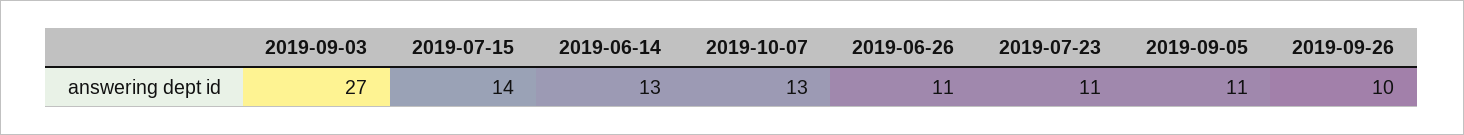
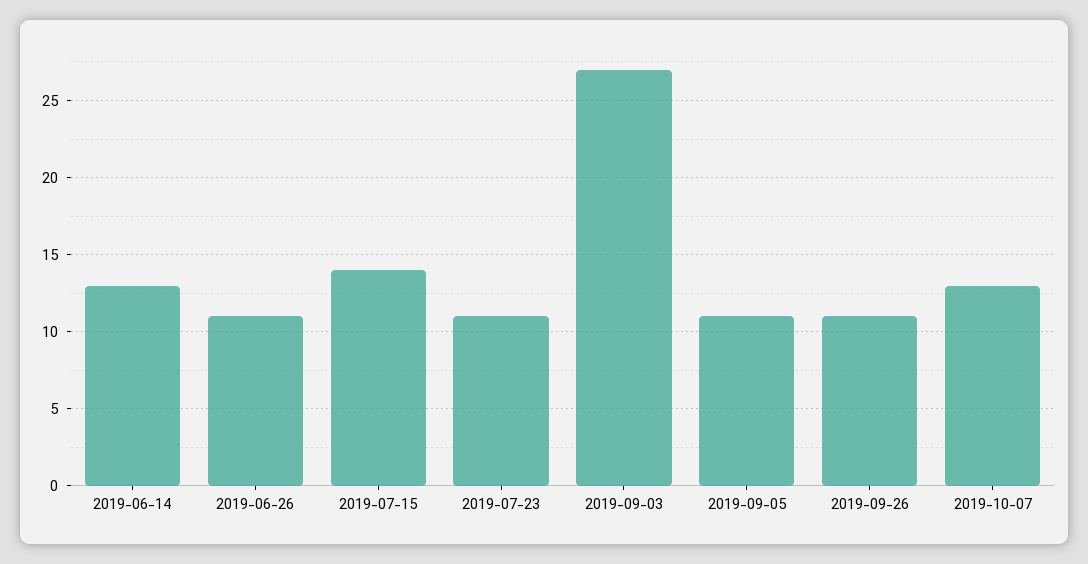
  {
    "2019-09-03": 27,
    "2019-07-15": 14,
    "2019-06-14": 13,
    "2019-10-07": 13,
    "2019-06-26": 11,
    "2019-07-23": 11,
    "2019-09-05": 11,
-   "2019-09-26": 10
+   "2019-09-26": 11
  }

